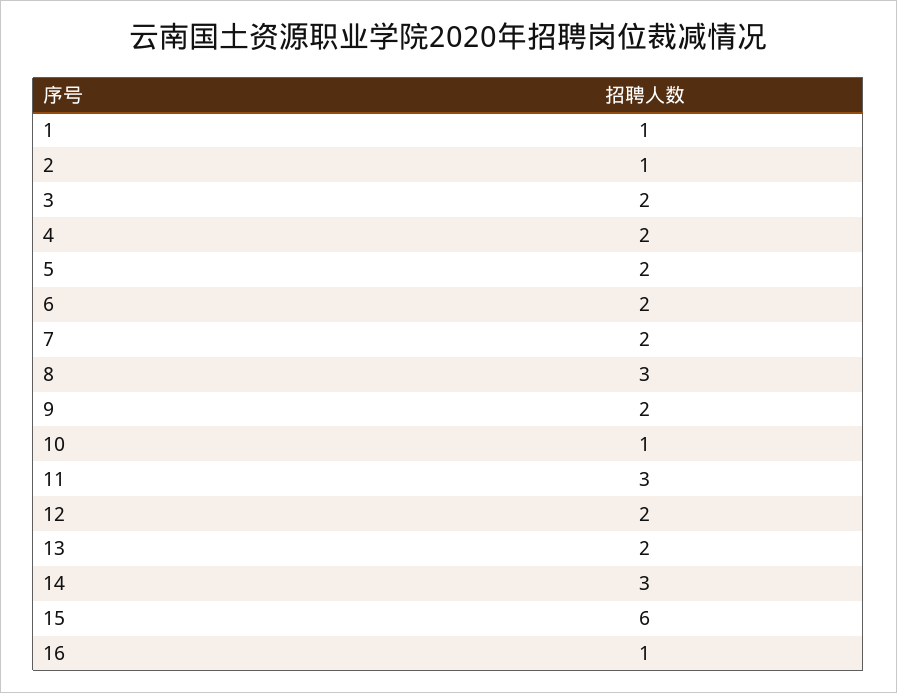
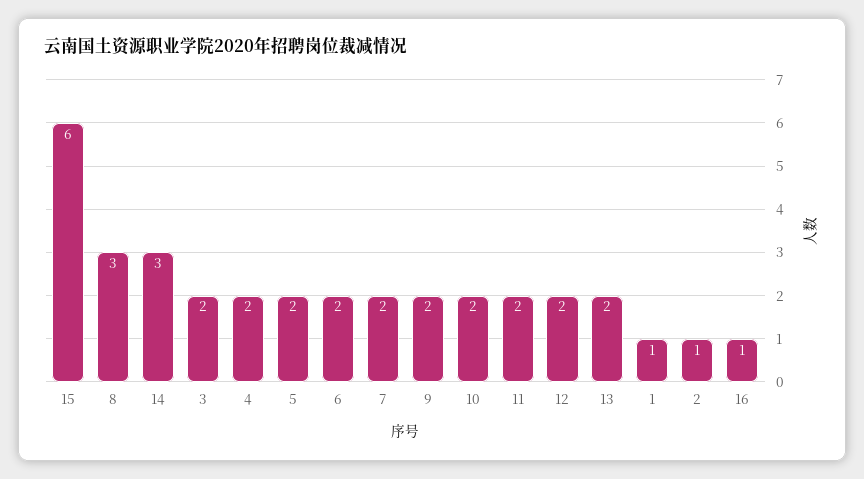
  {
    "1": 1,
    "2": 1,
    "3": 2,
    "4": 2,
    "5": 2,
    "6": 2,
    "7": 2,
    "8": 3,
    "9": 2,
-   "10": 1,
+   "10": 2,
-   "11": 3,
+   "11": 2,
    "12": 2,
    "13": 2,
    "14": 3,
    "15": 6,
    "16": 1
  }

